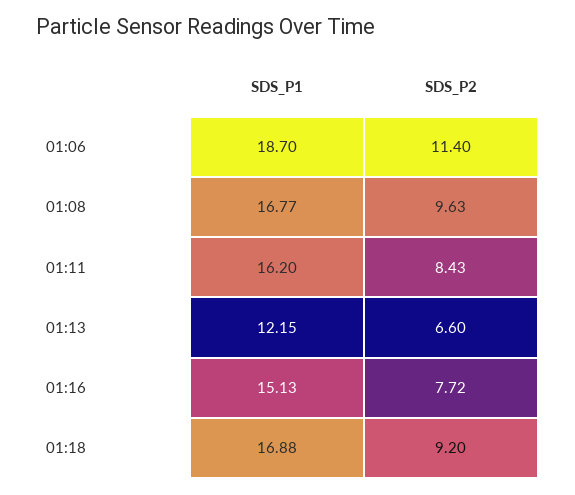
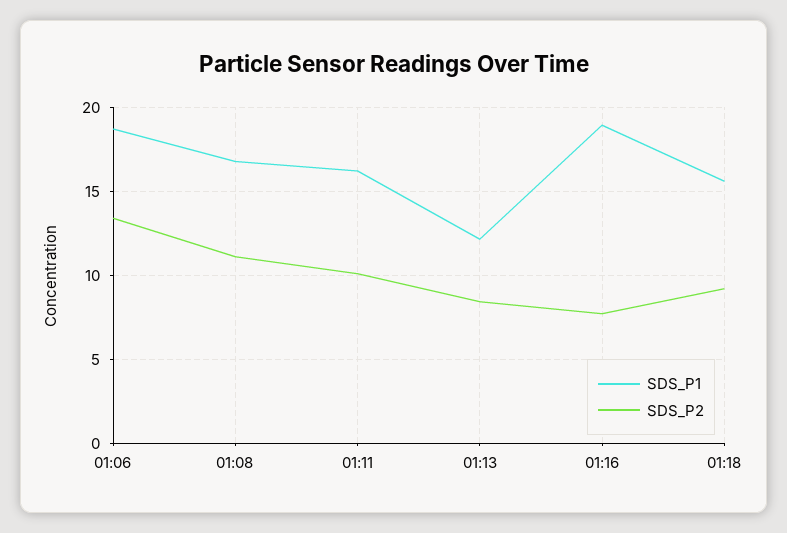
  {
    "SDS_P1": {
      "01:06": 18.7,
      "01:08": 16.77,
      "01:11": 16.2,
      "01:13": 12.15,
-     "01:16": 15.13,
+     "01:16": 19,
-     "01:18": 16.88
+     "01:18": 15.5
    },
    "SDS_P2": {
-     "01:06": 11.4,
+     "01:06": 13.5,
-     "01:08": 9.63,
+     "01:08": 11,
-     "01:11": 8.43,
+     "01:11": 10,
-     "01:13": 6.6,
+     "01:13": 8.5,
      "01:16": 7.72,
      "01:18": 9.2
    }
  }

